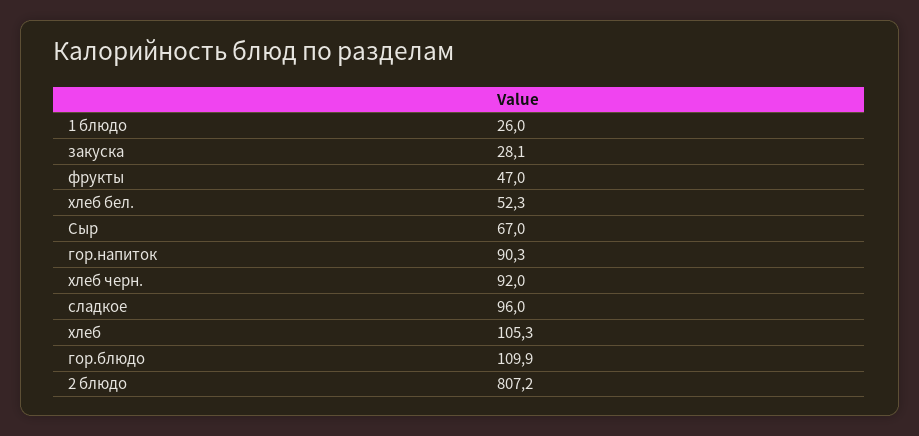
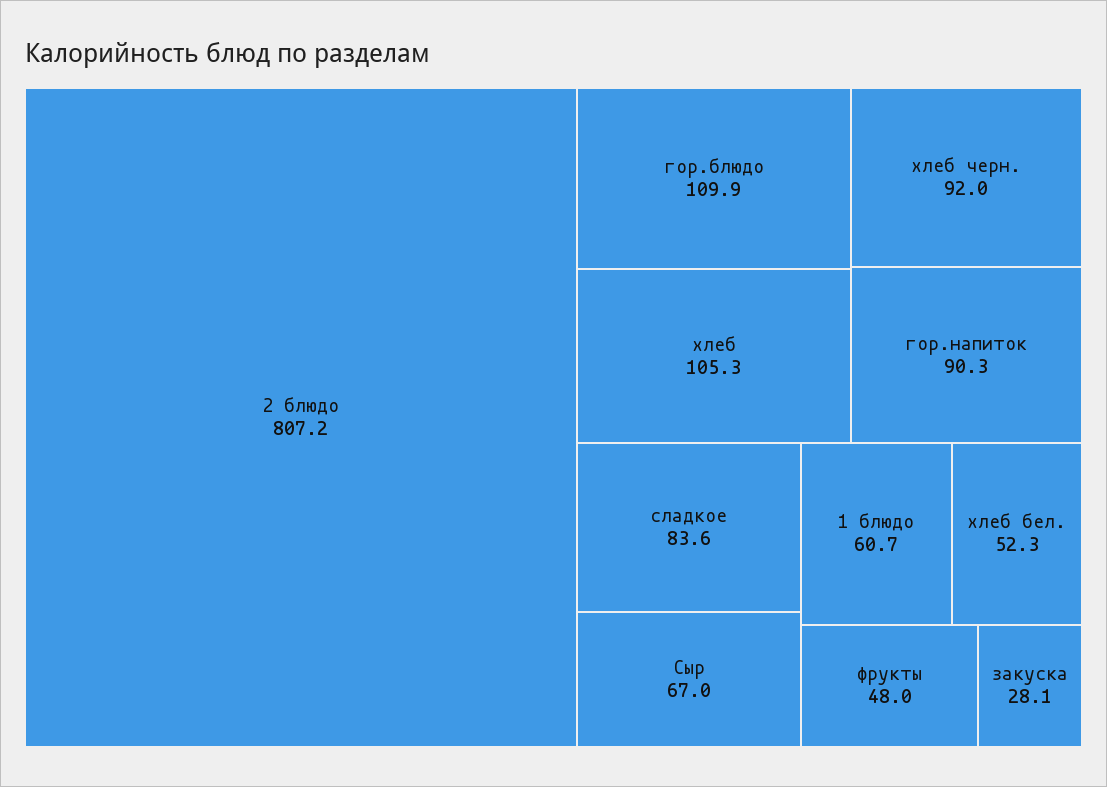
  {
-   "1 блюдо": 26,
+   "1 блюдо": 60.7,
    "закуска": 28.1,
-   "фрукты": 47,
+   "фрукты": 48,
    "хлеб бел.": 52.3,
    "Сыр": 67,
    "гор.напиток": 90.3,
    "хлеб черн.": 92,
-   "сладкое": 96,
+   "сладкое": 83.6,
    "хлеб": 105.3,
    "гор.блюдо": 109.9,
    "2 блюдо": 807.2
  }

